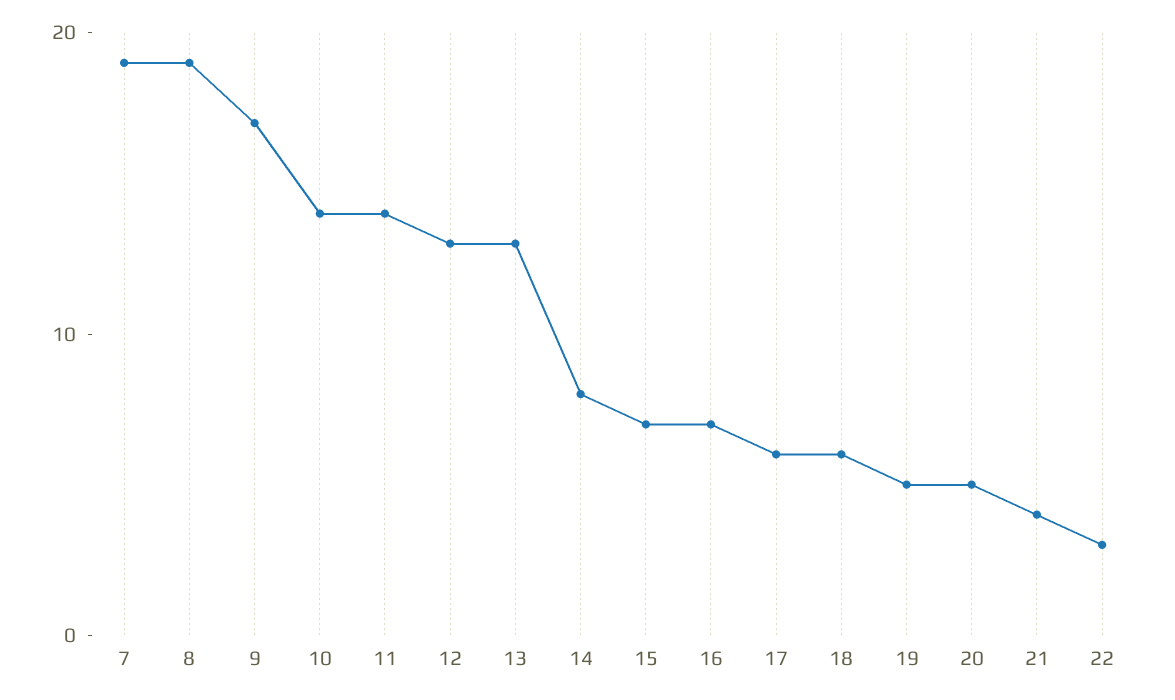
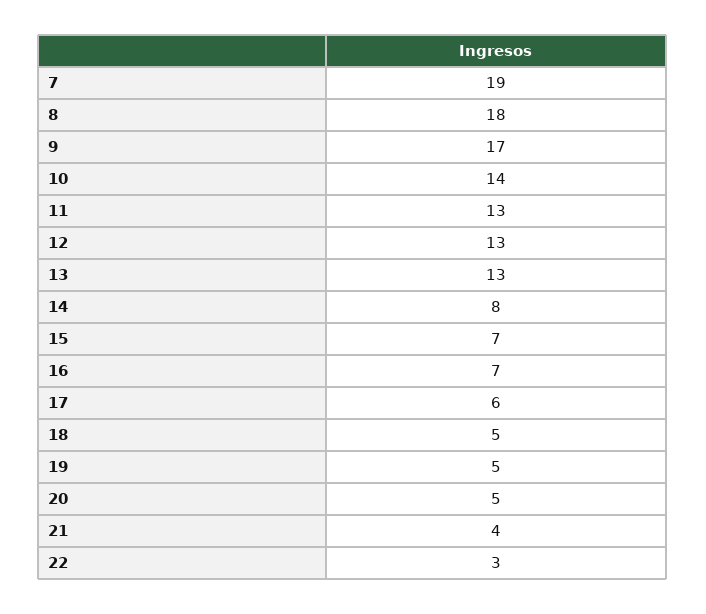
  {
    "7": 19,
-   "8": 19,
+   "8": 18,
    "9": 17,
    "10": 14,
-   "11": 14,
+   "11": 13,
    "12": 13,
    "13": 13,
    "14": 8,
    "15": 7,
    "16": 7,
    "17": 6,
-   "18": 6,
+   "18": 5,
    "19": 5,
    "20": 5,
    "21": 4,
    "22": 3
  }

